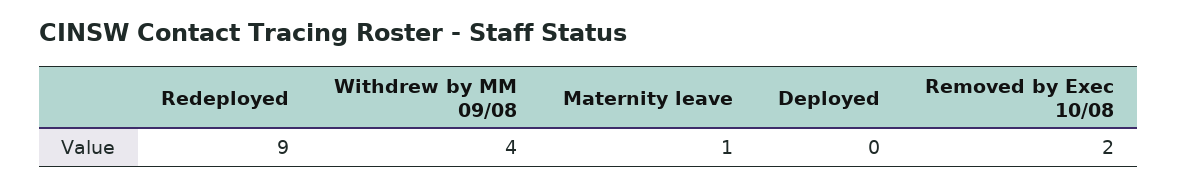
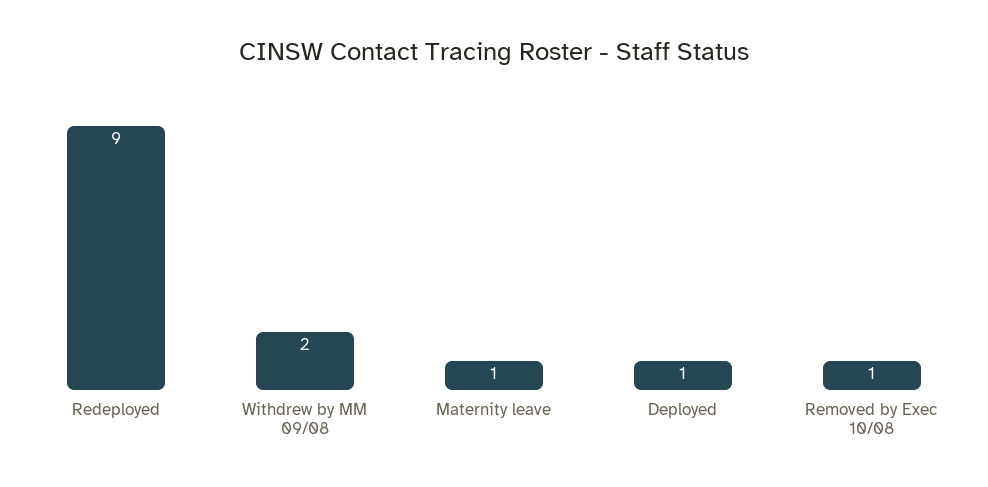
  {
    "Redeployed": 9,
-   "Withdrew by MM 09/08": 4,
+   "Withdrew by MM 09/08": 2,
    "Maternity leave": 1,
-   "Deployed": 0,
+   "Deployed": 1,
-   "Removed by Exec 10/08": 2
+   "Removed by Exec 10/08": 1
  }

